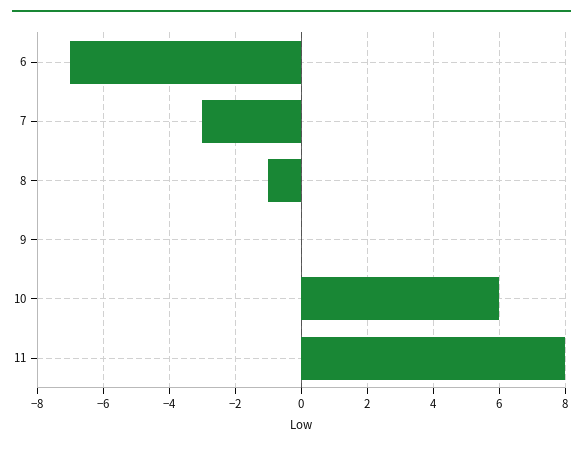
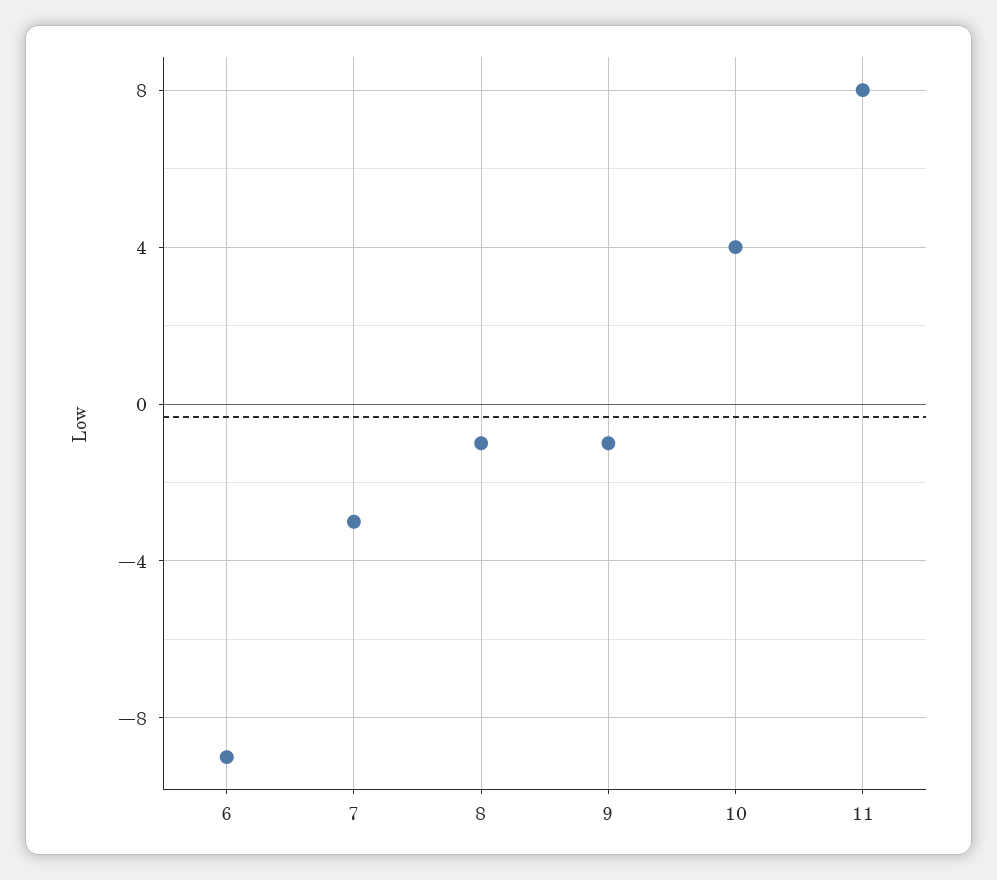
  {
-   "6": -7,
+   "6": -9,
    "7": -3,
    "8": -1,
-   "9": 0,
+   "9": -1,
-   "10": 6,
+   "10": 4,
    "11": 8
  }

